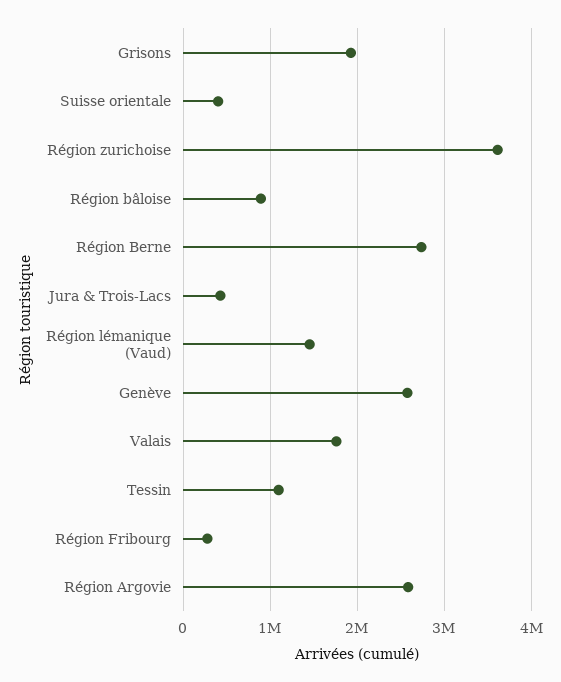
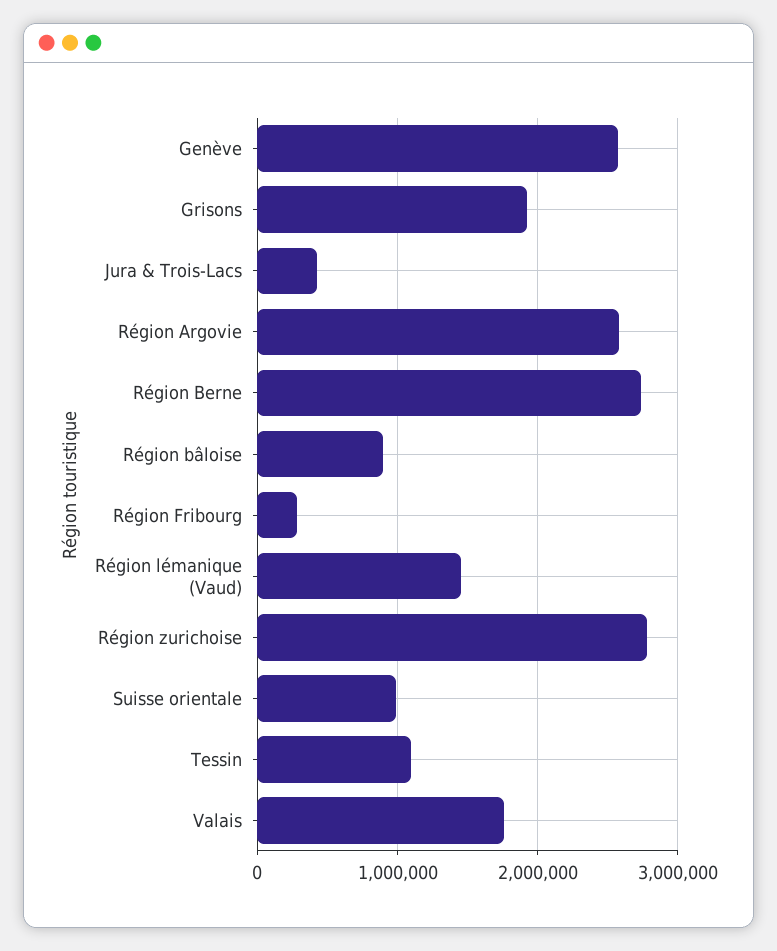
  {
    "Grisons": 1900000,
-   "Suisse orientale": 400000,
+   "Suisse orientale": 1000000,
-   "Région zurichoise": 3600000,
+   "Région zurichoise": 2800000,
    "Région bâloise": 900000,
    "Région Berne": 2700000,
    "Jura & Trois-Lacs": 400000,
    "Région lémanique (Vaud)": 1500000,
    "Genève": 2600000,
    "Valais": 1800000,
    "Tessin": 1100000,
    "Région Fribourg": 300000,
    "Région Argovie": 2600000
  }

